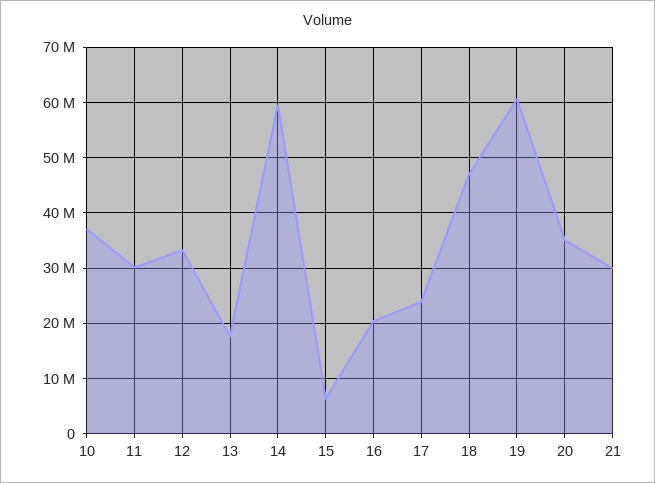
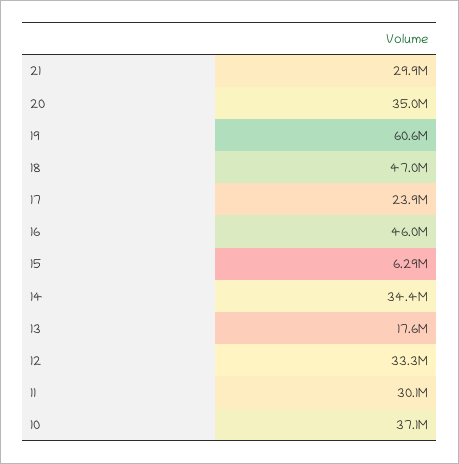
  {
    "10": 37100000,
    "11": 30100000,
    "12": 33300000,
    "13": 17600000,
-   "14": 60000000,
+   "14": 34400000,
    "15": 6290000,
-   "16": 20000000,
+   "16": 46000000,
    "17": 23900000,
    "18": 47000000,
    "19": 60600000,
    "20": 35000000,
    "21": 29900000
  }

